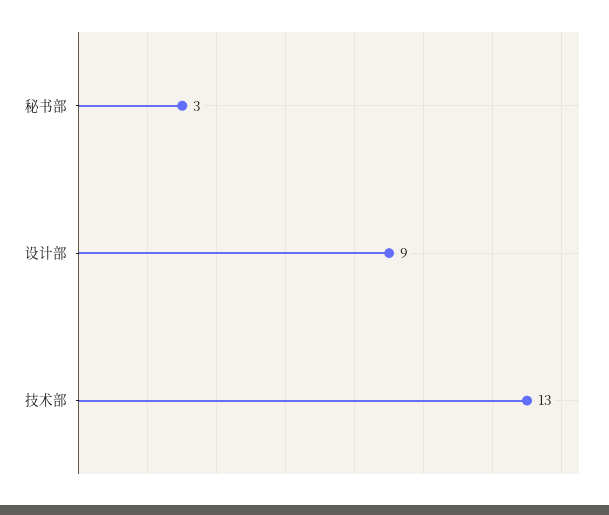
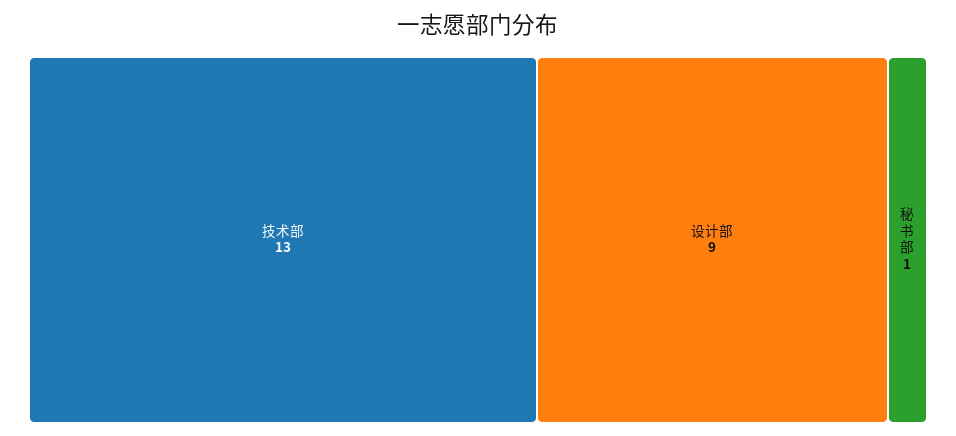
  {
-   "秘书部": 3,
+   "秘书部": 1,
    "设计部": 9,
    "技术部": 13
  }

